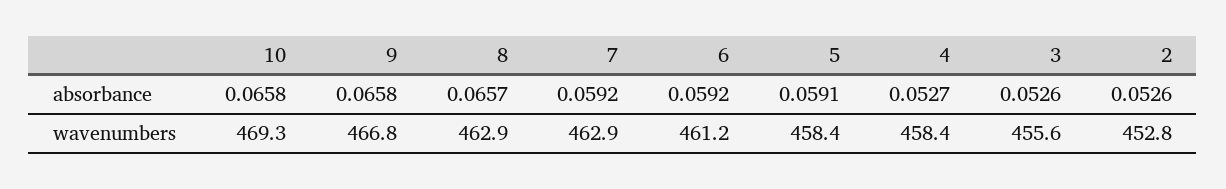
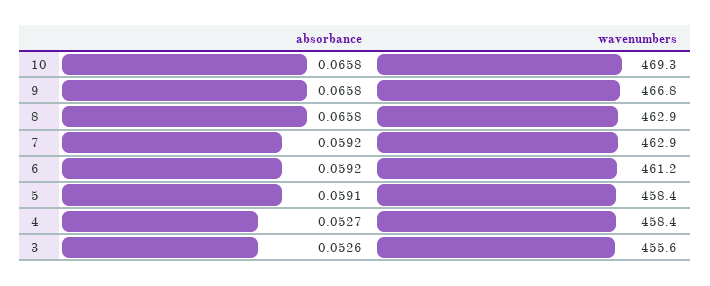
  {
    "10": {
      "absorbance": 0.0658,
      "wavenumbers": 469.3
    },
    "9": {
      "absorbance": 0.0658,
      "wavenumbers": 466.8
    },
    "8": {
-     "absorbance": 0.0657,
+     "absorbance": 0.0658,
      "wavenumbers": 462.9
    },
    "7": {
      "absorbance": 0.0592,
      "wavenumbers": 462.9
    },
    "6": {
      "absorbance": 0.0592,
      "wavenumbers": 461.2
    },
    "5": {
      "absorbance": 0.0591,
      "wavenumbers": 458.4
    },
    "4": {
      "absorbance": 0.0527,
      "wavenumbers": 458.4
    },
    "3": {
      "absorbance": 0.0526,
      "wavenumbers": 455.6
-   },
+   }
-   "2": {
-     "absorbance": 0.0526,
-     "wavenumbers": 452.8
-   }
  }

